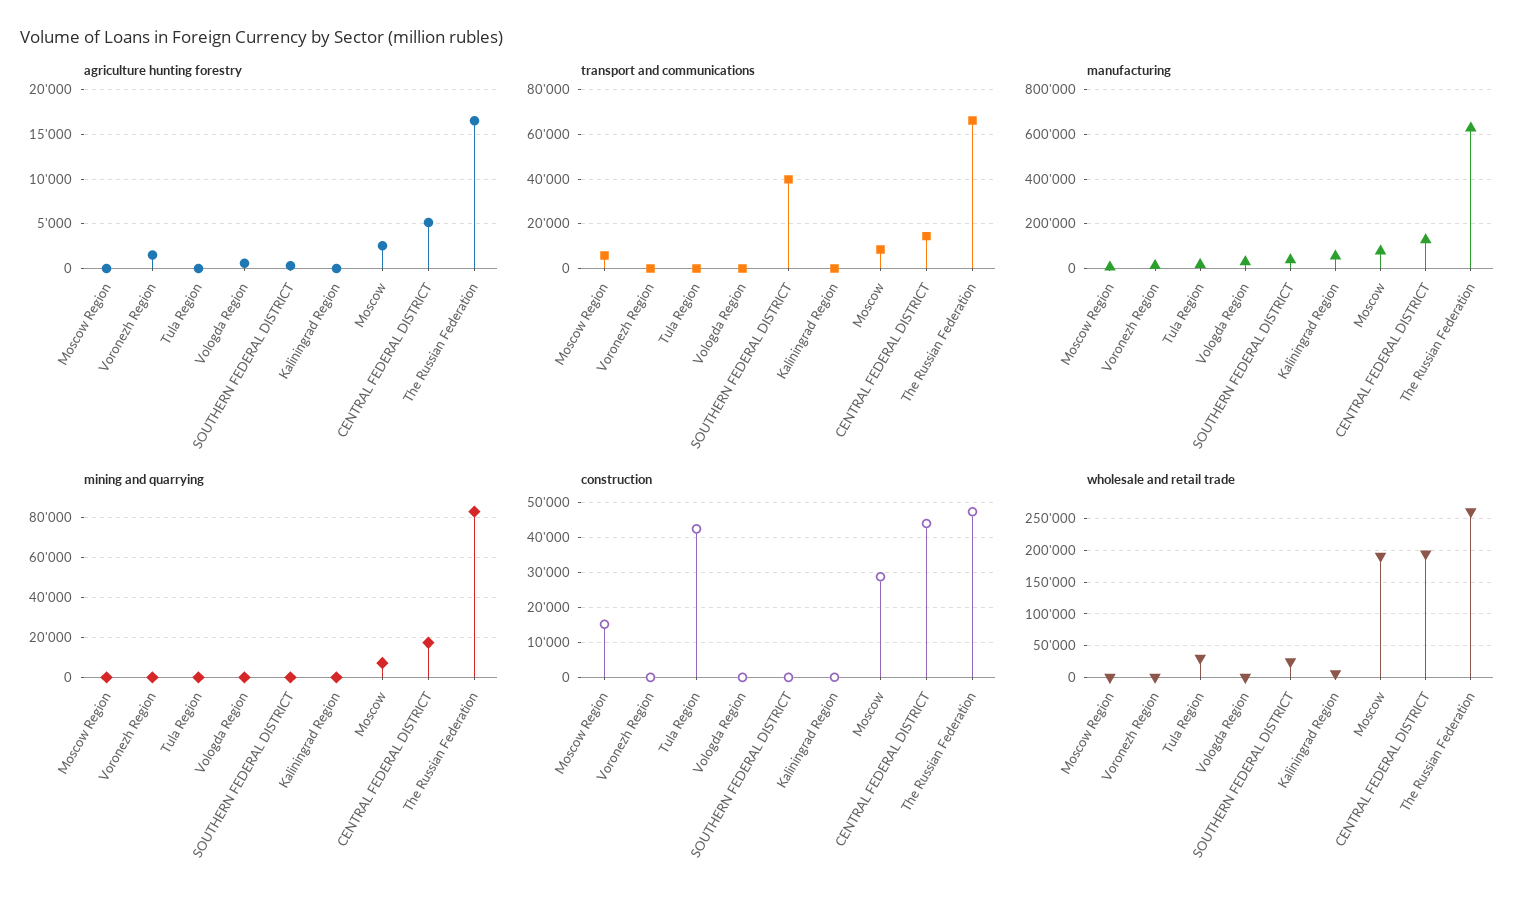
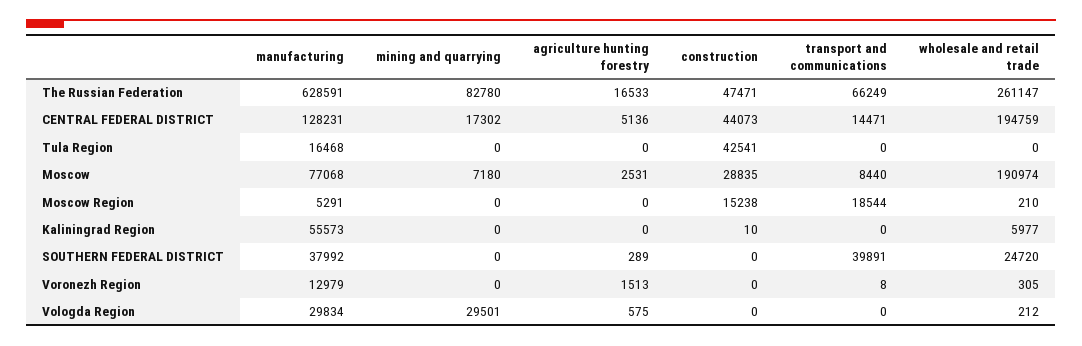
  {
    "agriculture hunting forestry": {
      "Moscow Region": 0,
      "Voronezh Region": 1513,
      "Tula Region": 0,
      "Vologda Region": 575,
      "SOUTHERN FEDERAL DISTRICT": 289,
      "Kaliningrad Region": 0,
      "Moscow": 2531,
      "CENTRAL FEDERAL DISTRICT": 5136,
      "The Russian Federation": 16533
    },
    "transport and communications": {
-     "Moscow Region": 5000,
+     "Moscow Region": 18544,
      "Voronezh Region": 8,
      "Tula Region": 0,
      "Vologda Region": 0,
      "SOUTHERN FEDERAL DISTRICT": 39891,
      "Kaliningrad Region": 0,
      "Moscow": 8440,
      "CENTRAL FEDERAL DISTRICT": 14471,
      "The Russian Federation": 66249
    },
    "manufacturing": {
      "Moscow Region": 5291,
      "Voronezh Region": 12979,
      "Tula Region": 16468,
      "Vologda Region": 29834,
      "SOUTHERN FEDERAL DISTRICT": 37992,
      "Kaliningrad Region": 55573,
      "Moscow": 77068,
      "CENTRAL FEDERAL DISTRICT": 128231,
      "The Russian Federation": 628591
    },
    "mining and quarrying": {
      "Moscow Region": 0,
      "Voronezh Region": 0,
      "Tula Region": 0,
-     "Vologda Region": 0,
+     "Vologda Region": 29501,
      "SOUTHERN FEDERAL DISTRICT": 0,
      "Kaliningrad Region": 0,
      "Moscow": 7180,
      "CENTRAL FEDERAL DISTRICT": 17302,
      "The Russian Federation": 82780
    },
    "construction": {
      "Moscow Region": 15238,
      "Voronezh Region": 0,
      "Tula Region": 42541,
      "Vologda Region": 0,
      "SOUTHERN FEDERAL DISTRICT": 0,
      "Kaliningrad Region": 10,
      "Moscow": 28835,
      "CENTRAL FEDERAL DISTRICT": 44073,
      "The Russian Federation": 47471
    },
    "wholesale and retail trade": {
      "Moscow Region": 210,
      "Voronezh Region": 305,
-     "Tula Region": 30000,
+     "Tula Region": 0,
      "Vologda Region": 212,
      "SOUTHERN FEDERAL DISTRICT": 24720,
      "Kaliningrad Region": 5977,
      "Moscow": 190974,
      "CENTRAL FEDERAL DISTRICT": 194759,
      "The Russian Federation": 261147
    }
  }

